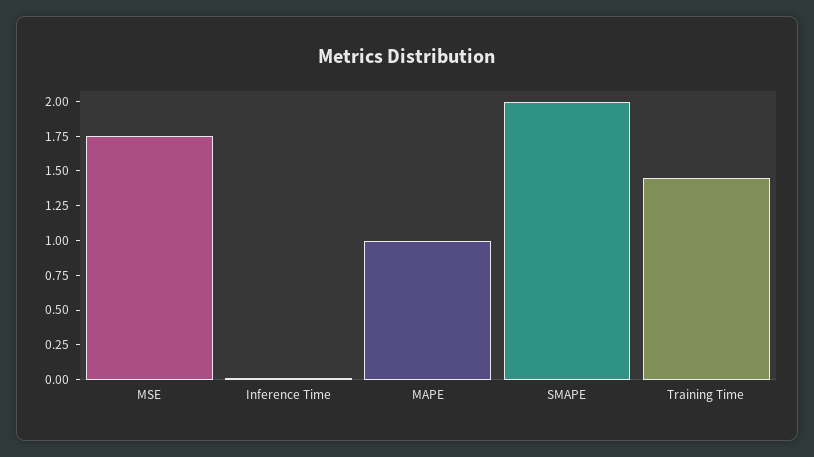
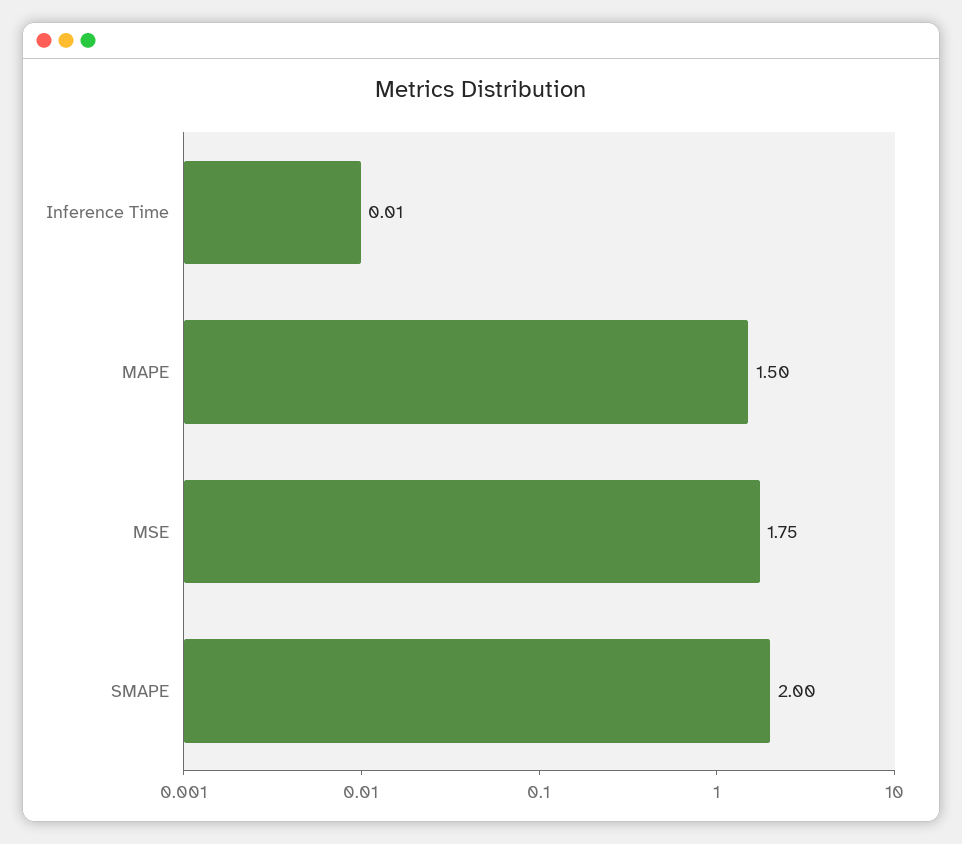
  {
    "MSE": 1.75,
    "Inference Time": 0.01,
-   "MAPE": 1,
+   "MAPE": 1.5,
-   "SMAPE": 2,
+   "SMAPE": 2
-   "Training Time": 1.5
  }

